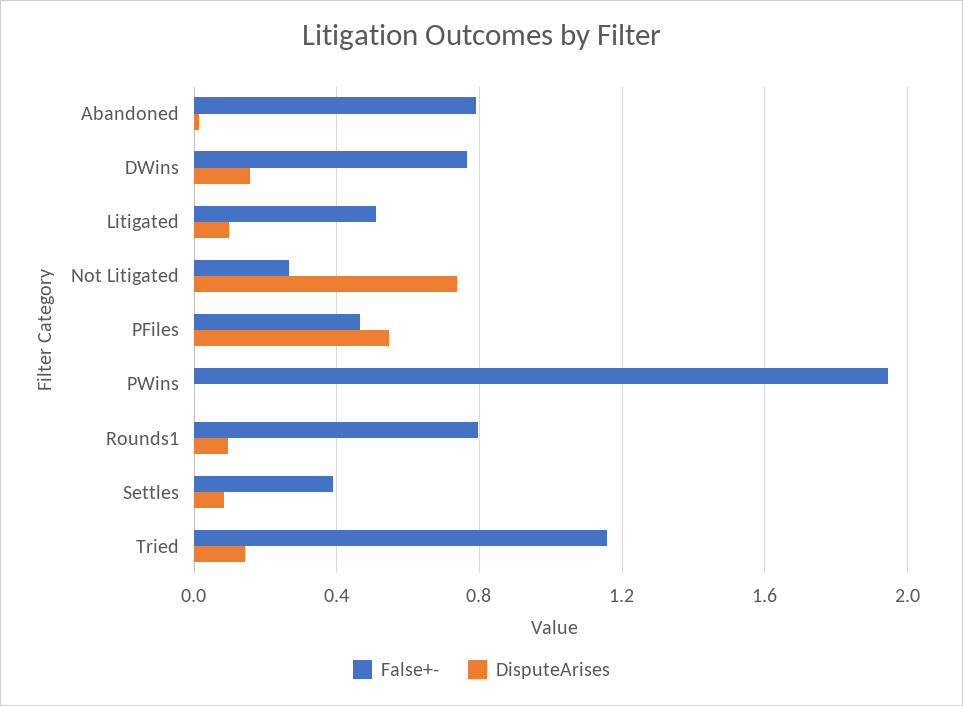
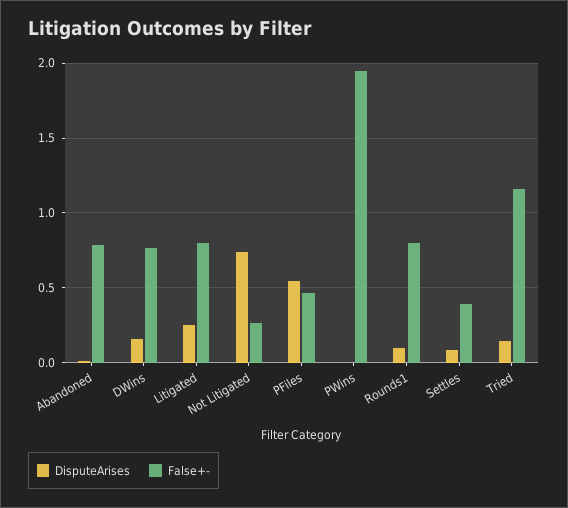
  {
    "False+-": {
      "Abandoned": 0.8,
      "DWins": 0.75,
-     "Litigated": 0.5,
+     "Litigated": 0.8,
      "Not Litigated": 0.25,
      "PFiles": 0.45,
      "PWins": 1.95,
      "Rounds1": 0.8,
      "Settles": 0.4,
      "Tried": 1.15
    },
    "DisputeArises": {
      "Abandoned": 0,
      "DWins": 0.15,
-     "Litigated": 0.1,
+     "Litigated": 0.25,
      "Not Litigated": 0.75,
      "PFiles": 0.55,
      "PWins": 0,
      "Rounds1": 0.1,
      "Settles": 0.1,
      "Tried": 0.15
    }
  }

